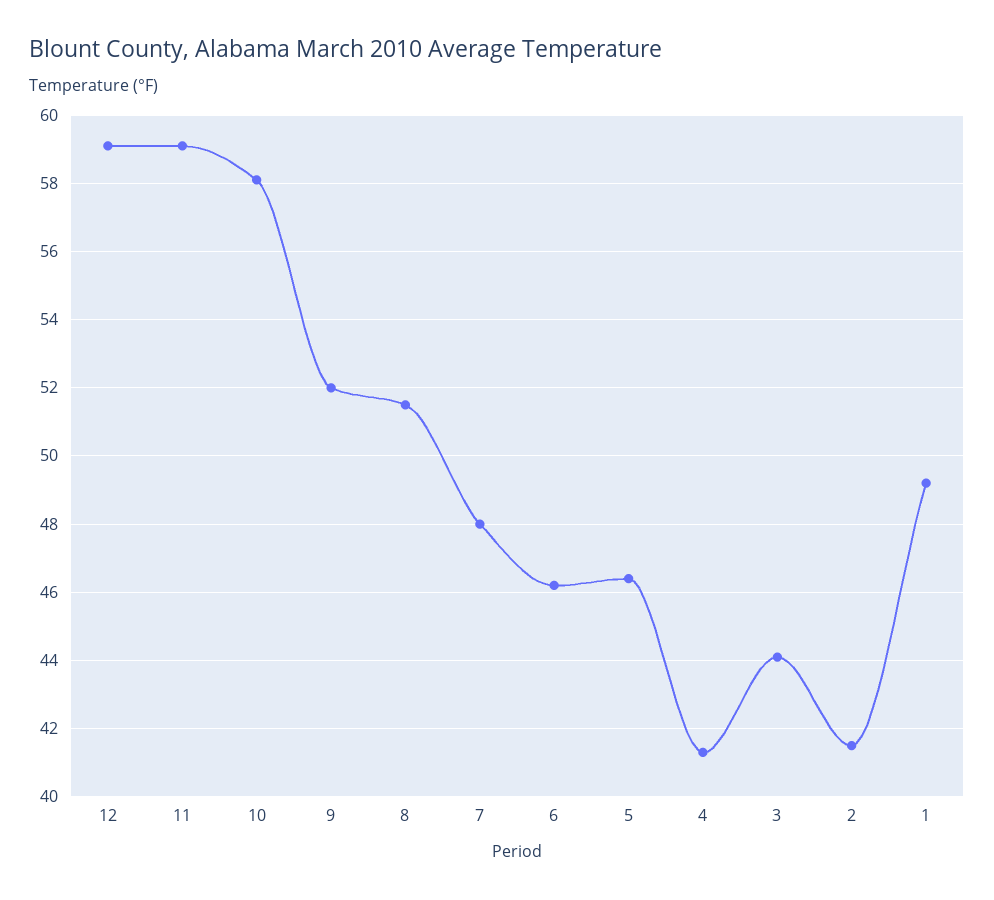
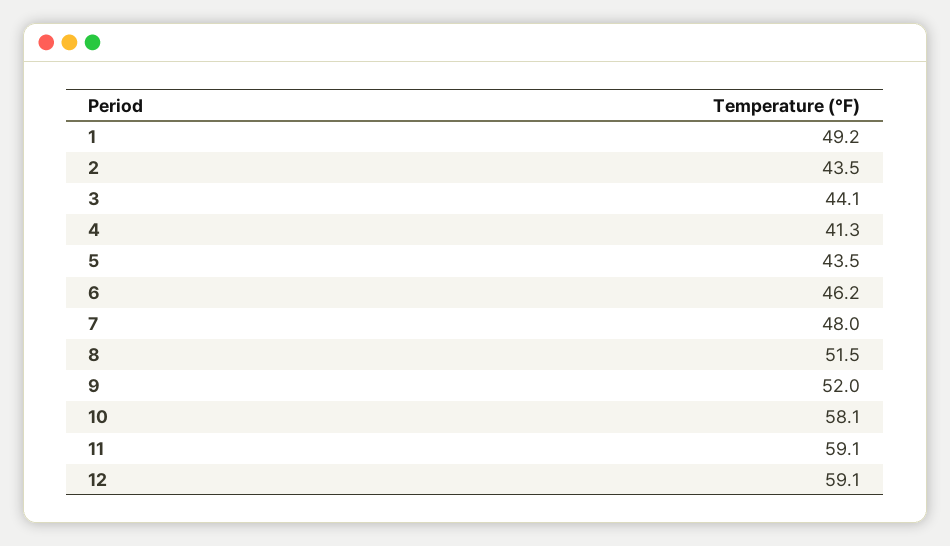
  {
    "12": 59.1,
    "11": 59.1,
    "10": 58.1,
    "9": 52,
    "8": 51.5,
    "7": 48,
    "6": 46.2,
-   "5": 46.5,
+   "5": 43.5,
    "4": 41.3,
    "3": 44.1,
-   "2": 41.5,
+   "2": 43.5,
    "1": 49.2
  }

